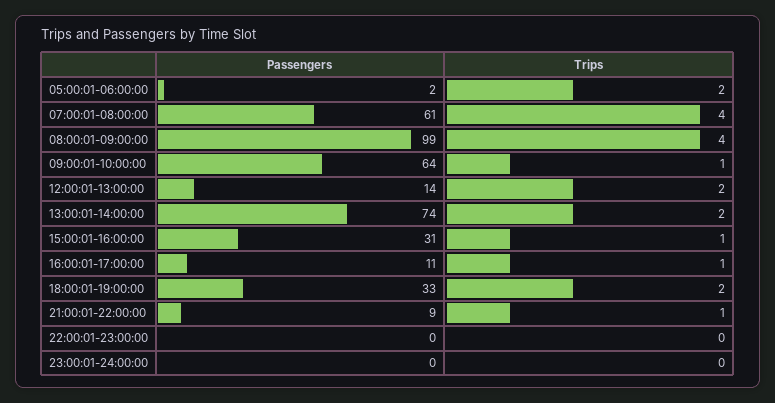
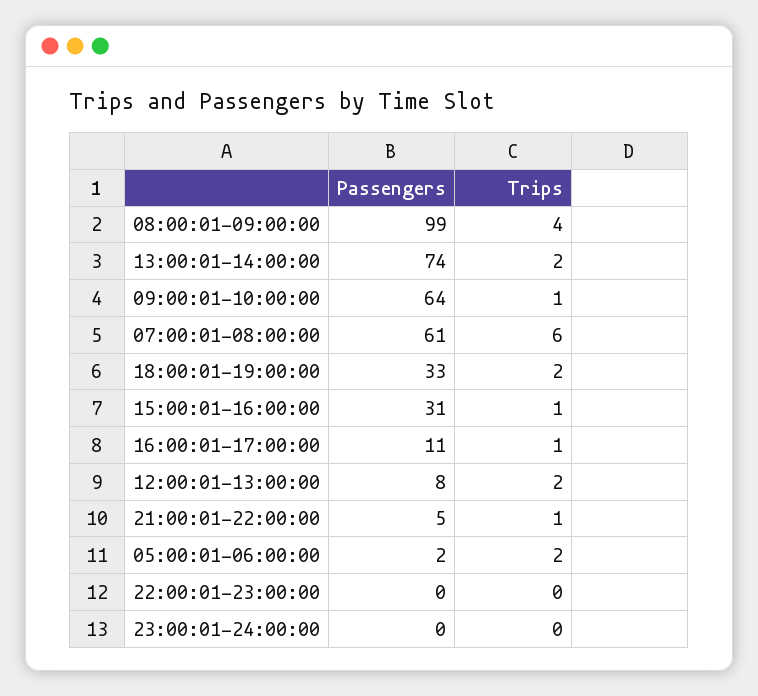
  {
    "Passengers": {
      "05:00:01-06:00:00": 2,
      "07:00:01-08:00:00": 61,
      "08:00:01-09:00:00": 99,
      "09:00:01-10:00:00": 64,
-     "12:00:01-13:00:00": 14,
+     "12:00:01-13:00:00": 8,
      "13:00:01-14:00:00": 74,
      "15:00:01-16:00:00": 31,
      "16:00:01-17:00:00": 11,
      "18:00:01-19:00:00": 33,
-     "21:00:01-22:00:00": 9,
+     "21:00:01-22:00:00": 5,
      "22:00:01-23:00:00": 0,
      "23:00:01-24:00:00": 0
    },
    "Trips": {
      "05:00:01-06:00:00": 2,
-     "07:00:01-08:00:00": 4,
+     "07:00:01-08:00:00": 6,
      "08:00:01-09:00:00": 4,
      "09:00:01-10:00:00": 1,
      "12:00:01-13:00:00": 2,
      "13:00:01-14:00:00": 2,
      "15:00:01-16:00:00": 1,
      "16:00:01-17:00:00": 1,
      "18:00:01-19:00:00": 2,
      "21:00:01-22:00:00": 1,
      "22:00:01-23:00:00": 0,
      "23:00:01-24:00:00": 0
    }
  }

